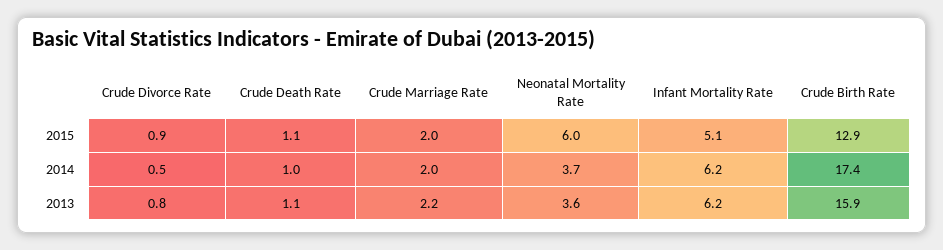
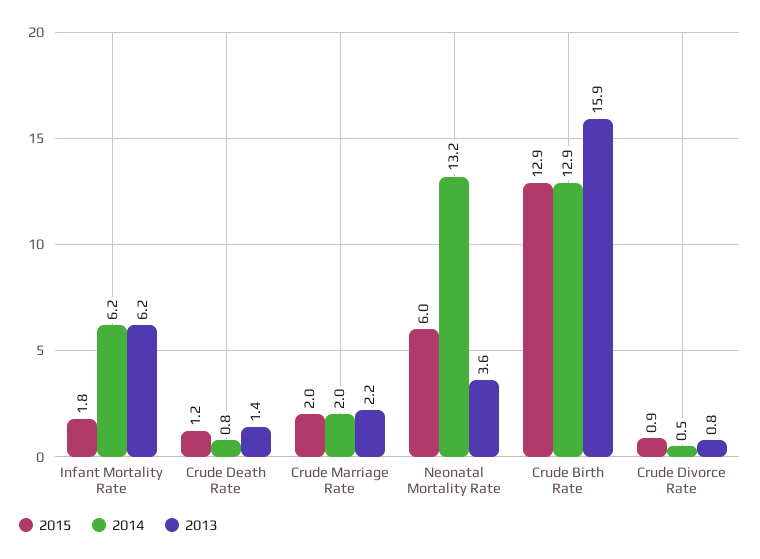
  {
    "2015": {
      "Crude Divorce Rate": 0.9,
-     "Crude Death Rate": 1.1,
+     "Crude Death Rate": 1.2,
      "Crude Marriage Rate": 2,
      "Neonatal Mortality Rate": 6,
-     "Infant Mortality Rate": 5.1,
+     "Infant Mortality Rate": 1.8,
      "Crude Birth Rate": 12.9
    },
    "2014": {
      "Crude Divorce Rate": 0.5,
-     "Crude Death Rate": 1,
+     "Crude Death Rate": 0.8,
      "Crude Marriage Rate": 2,
-     "Neonatal Mortality Rate": 3.7,
+     "Neonatal Mortality Rate": 13.2,
      "Infant Mortality Rate": 6.2,
-     "Crude Birth Rate": 17.4
+     "Crude Birth Rate": 12.9
    },
    "2013": {
      "Crude Divorce Rate": 0.8,
-     "Crude Death Rate": 1.1,
+     "Crude Death Rate": 1.4,
      "Crude Marriage Rate": 2.2,
      "Neonatal Mortality Rate": 3.6,
      "Infant Mortality Rate": 6.2,
      "Crude Birth Rate": 15.9
    }
  }

